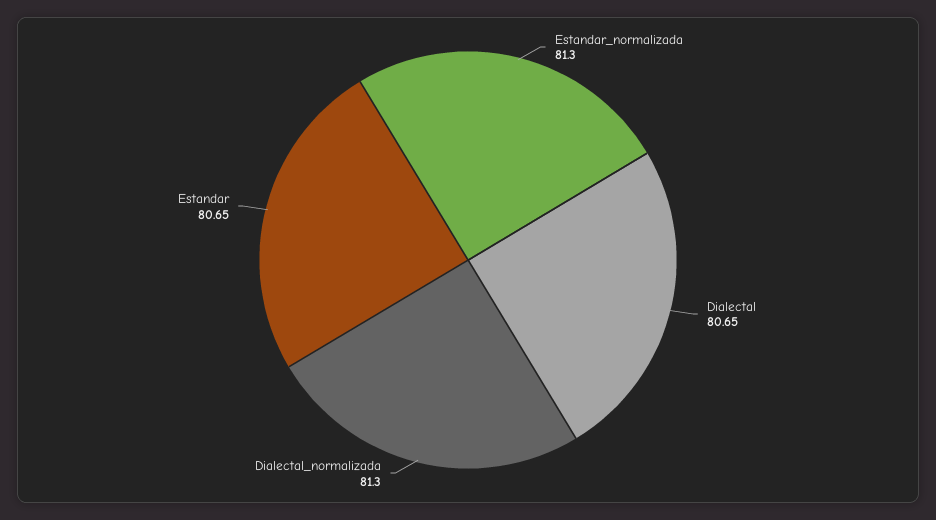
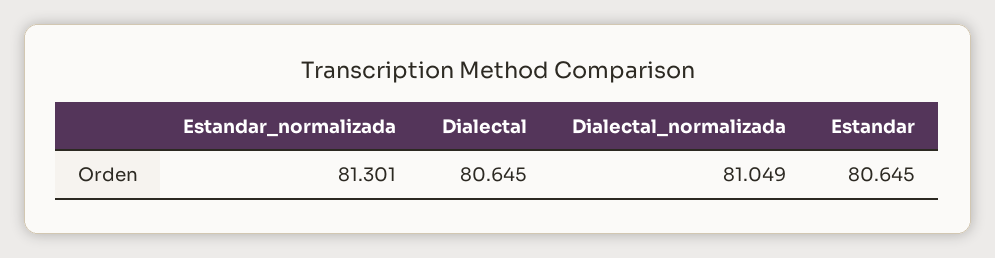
  {
    "Estandar_normalizada": 81.301,
    "Dialectal": 80.645,
-   "Dialectal_normalizada": 81.3,
+   "Dialectal_normalizada": 81.049,
    "Estandar": 80.645
  }

